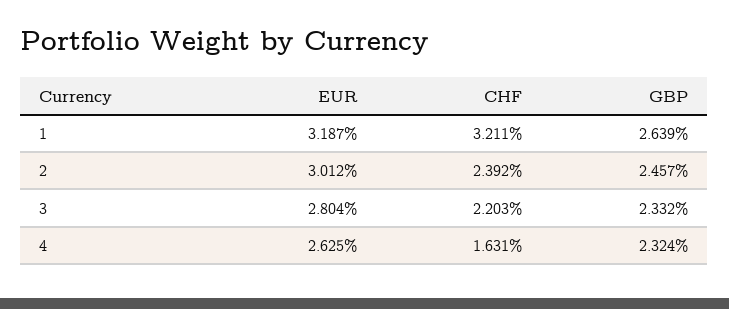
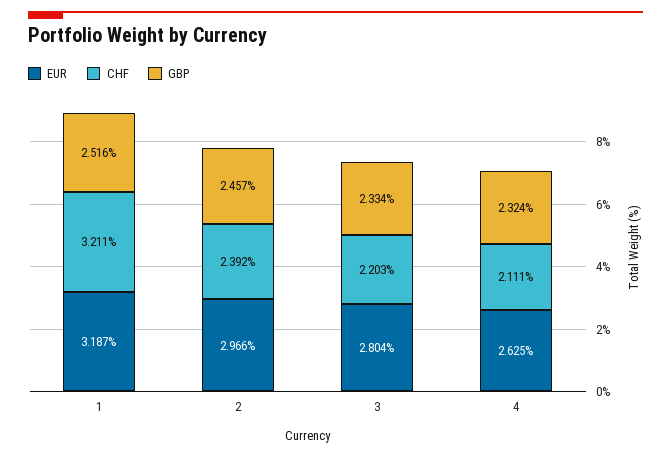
  {
    "EUR": {
      "1": 3.187,
-     "2": 3.012,
+     "2": 2.966,
      "3": 2.804,
      "4": 2.625
    },
    "CHF": {
      "1": 3.211,
      "2": 2.392,
      "3": 2.203,
-     "4": 1.631
+     "4": 2.111
    },
    "GBP": {
-     "1": 2.639,
+     "1": 2.516,
      "2": 2.457,
-     "3": 2.332,
+     "3": 2.334,
      "4": 2.324
    }
  }

